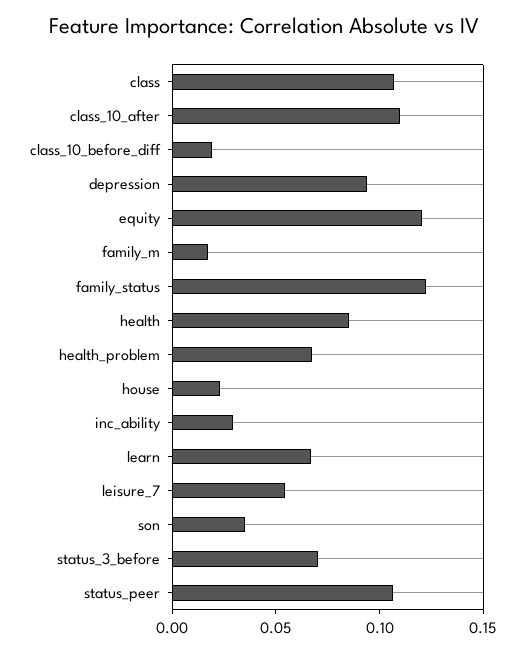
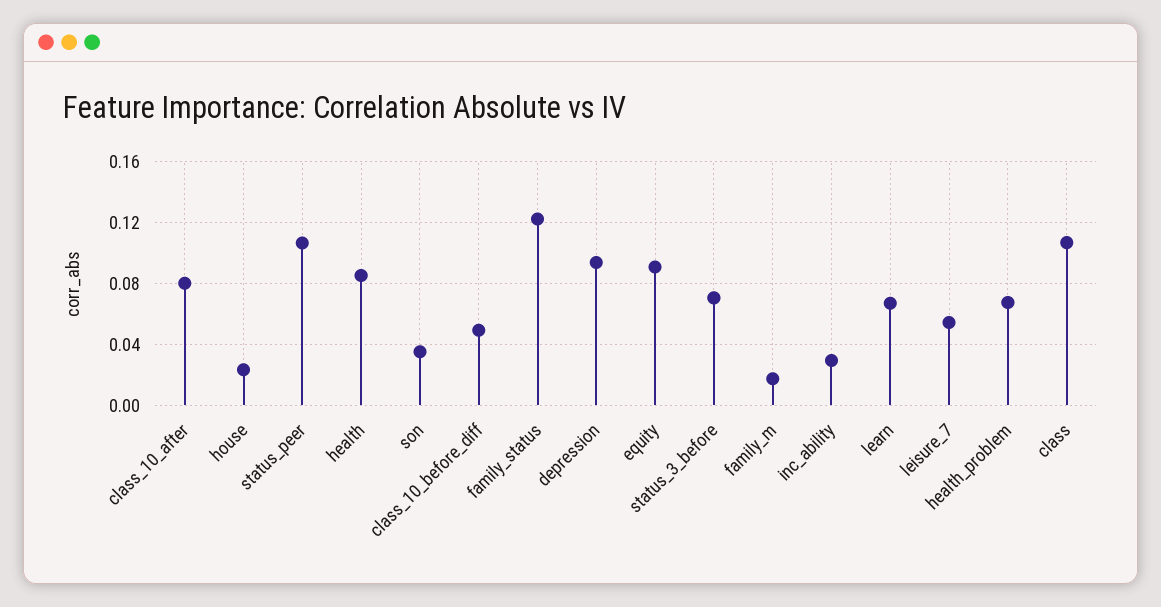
  {
    "class": 0.105,
-   "class_10_after": 0.11,
+   "class_10_after": 0.08,
-   "class_10_before_diff": 0.02,
+   "class_10_before_diff": 0.05,
    "depression": 0.095,
-   "equity": 0.12,
+   "equity": 0.09,
    "family_m": 0.015,
    "family_status": 0.12,
    "health": 0.085,
    "health_problem": 0.07,
    "house": 0.025,
    "inc_ability": 0.03,
    "learn": 0.065,
    "leisure_7": 0.055,
    "son": 0.035,
    "status_3_before": 0.07,
    "status_peer": 0.105
  }

